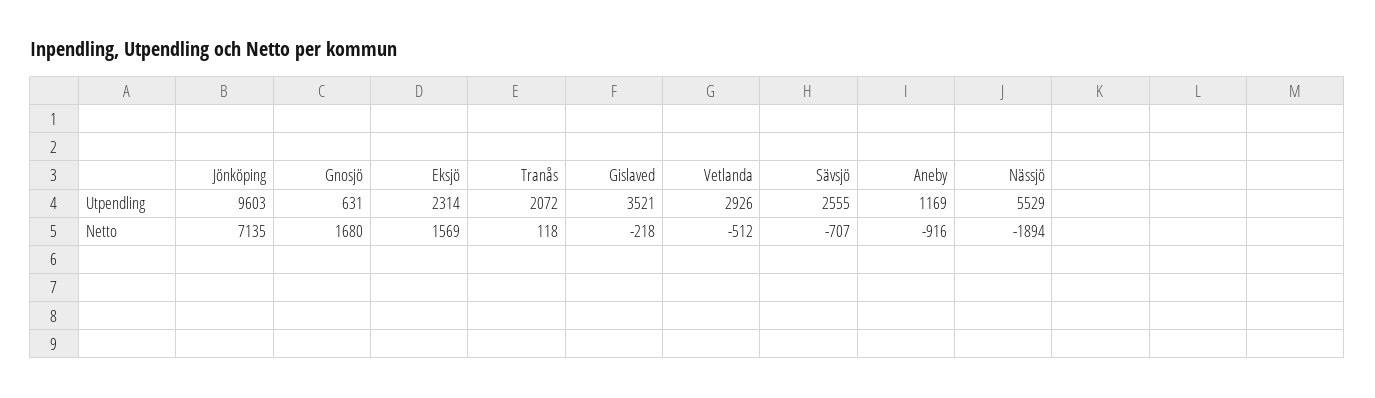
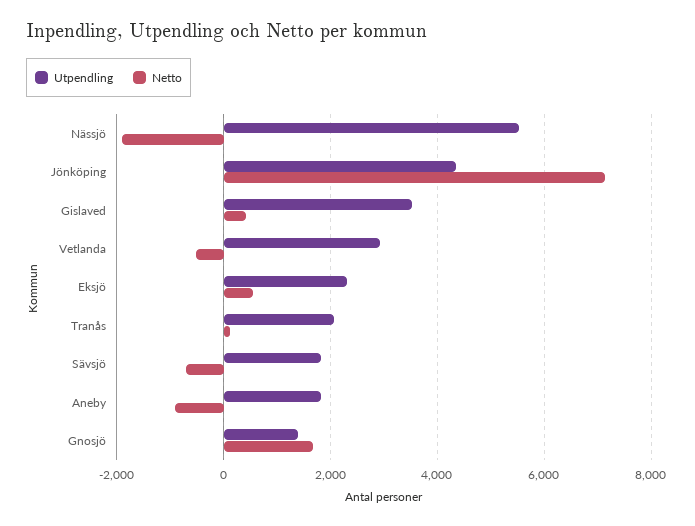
  {
    "Utpendling": {
-     "Jönköping": 9603,
+     "Jönköping": 4400,
-     "Gnosjö": 631,
+     "Gnosjö": 1400,
      "Eksjö": 2314,
      "Tranås": 2072,
      "Gislaved": 3521,
      "Vetlanda": 2926,
-     "Sävsjö": 2555,
+     "Sävsjö": 1800,
-     "Aneby": 1169,
+     "Aneby": 1800,
      "Nässjö": 5529
    },
    "Netto": {
      "Jönköping": 7135,
      "Gnosjö": 1680,
-     "Eksjö": 1569,
+     "Eksjö": 600,
      "Tranås": 118,
-     "Gislaved": -218,
+     "Gislaved": 400,
      "Vetlanda": -512,
      "Sävsjö": -707,
      "Aneby": -916,
      "Nässjö": -1894
    }
  }

